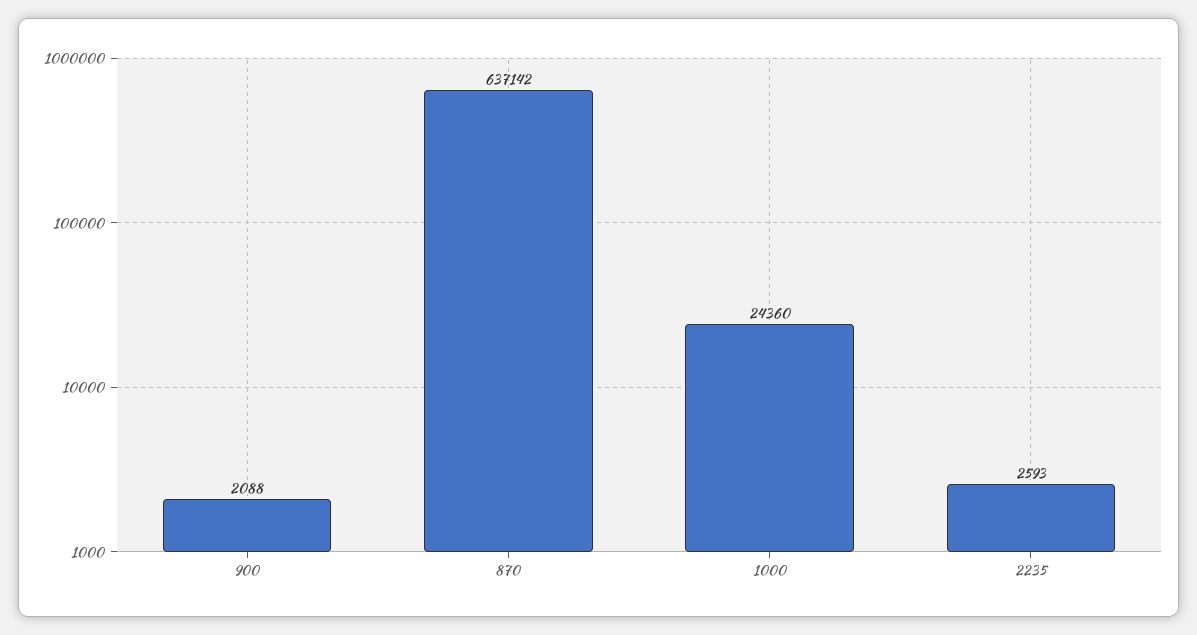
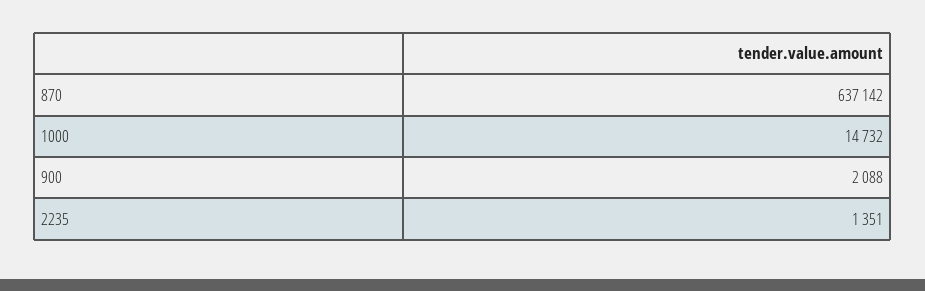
  {
    "900": 2088,
    "870": 637142,
-   "1000": 24360,
+   "1000": 14732,
-   "2235": 2593
+   "2235": 1351
  }

